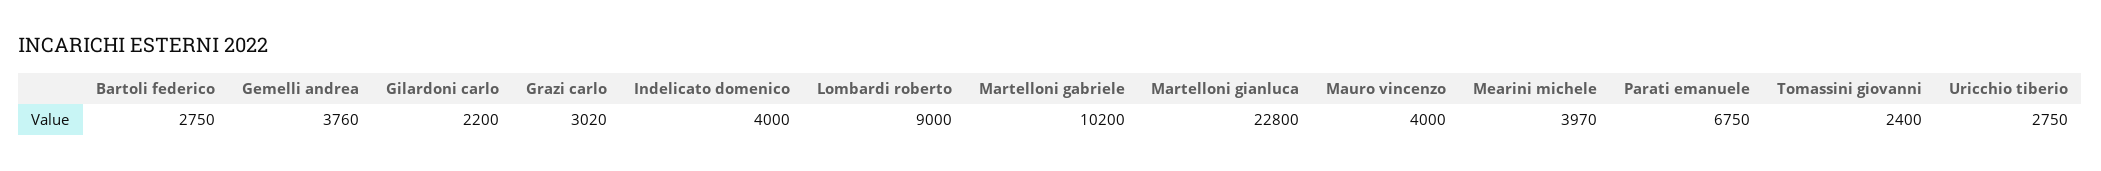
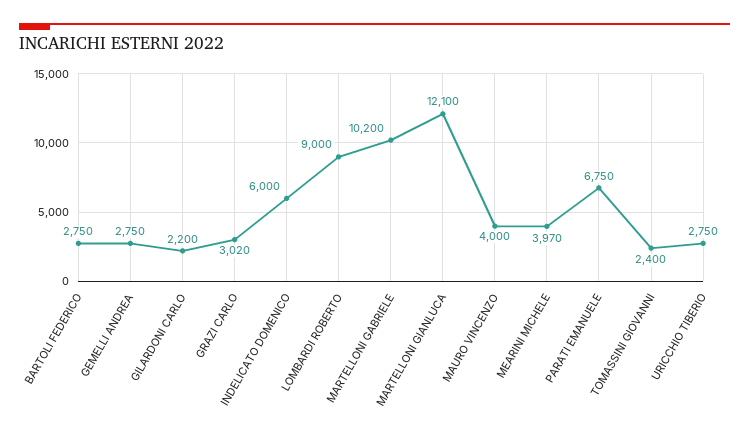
  {
    "Bartoli federico": 2750,
-   "Gemelli andrea": 3760,
+   "Gemelli andrea": 2750,
    "Gilardoni carlo": 2200,
    "Grazi carlo": 3020,
-   "Indelicato domenico": 4000,
+   "Indelicato domenico": 6000,
    "Lombardi roberto": 9000,
    "Martelloni gabriele": 10200,
-   "Martelloni gianluca": 22800,
+   "Martelloni gianluca": 12100,
    "Mauro vincenzo": 4000,
    "Mearini michele": 3970,
    "Parati emanuele": 6750,
    "Tomassini giovanni": 2400,
    "Uricchio tiberio": 2750
  }

